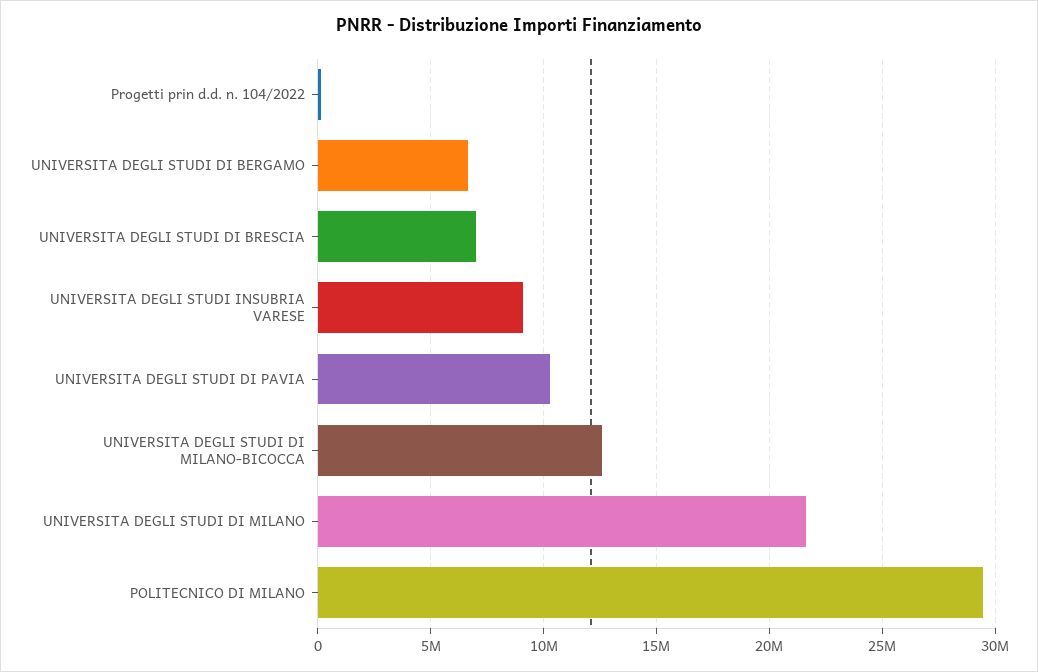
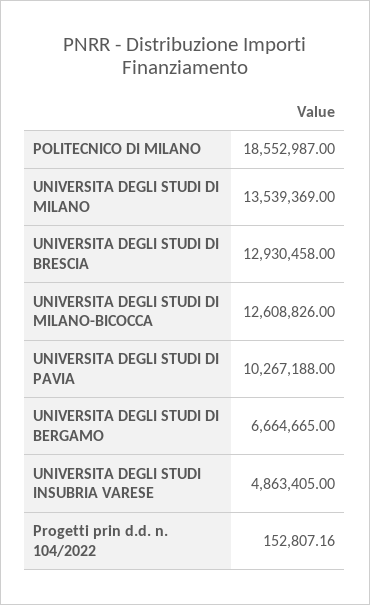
  {
    "Progetti prin d.d. n. 104/2022": 152807.16,
    "UNIVERSITA DEGLI STUDI DI BERGAMO": 6664665,
-   "UNIVERSITA DEGLI STUDI DI BRESCIA": 7000000,
+   "UNIVERSITA DEGLI STUDI DI BRESCIA": 12930458,
-   "UNIVERSITA DEGLI STUDI INSUBRIA VARESE": 9000000,
+   "UNIVERSITA DEGLI STUDI INSUBRIA VARESE": 4863405,
    "UNIVERSITA DEGLI STUDI DI PAVIA": 10267188,
    "UNIVERSITA DEGLI STUDI DI MILANO-BICOCCA": 12608826,
-   "UNIVERSITA DEGLI STUDI DI MILANO": 21500000,
+   "UNIVERSITA DEGLI STUDI DI MILANO": 13539369,
-   "POLITECNICO DI MILANO": 29500000
+   "POLITECNICO DI MILANO": 18552987
  }

